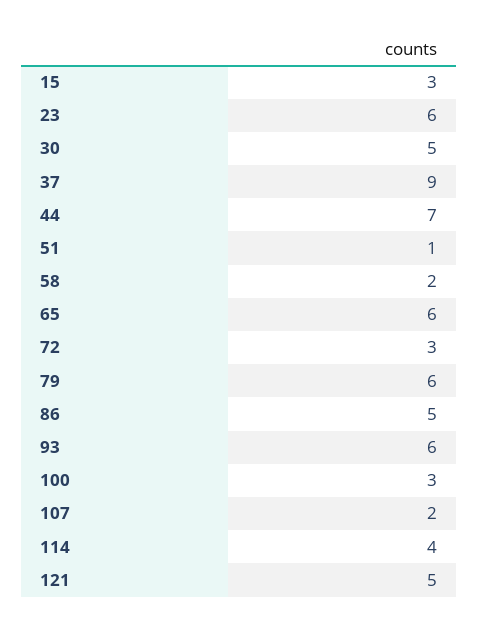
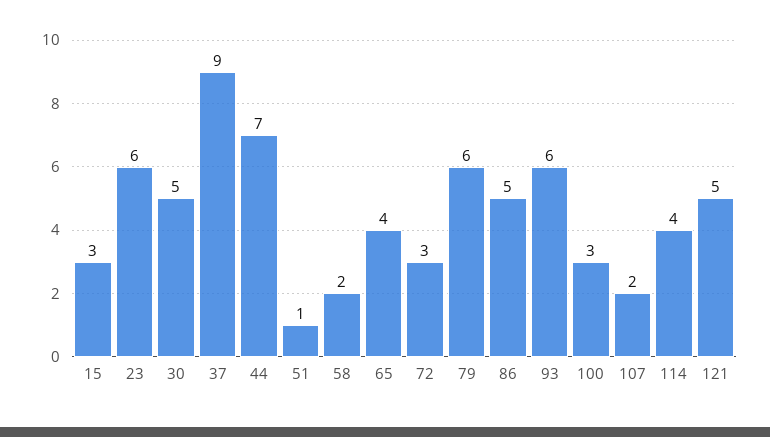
  {
    "15": 3,
    "23": 6,
    "30": 5,
    "37": 9,
    "44": 7,
    "51": 1,
    "58": 2,
-   "65": 6,
+   "65": 4,
    "72": 3,
    "79": 6,
    "86": 5,
    "93": 6,
    "100": 3,
    "107": 2,
    "114": 4,
    "121": 5
  }

